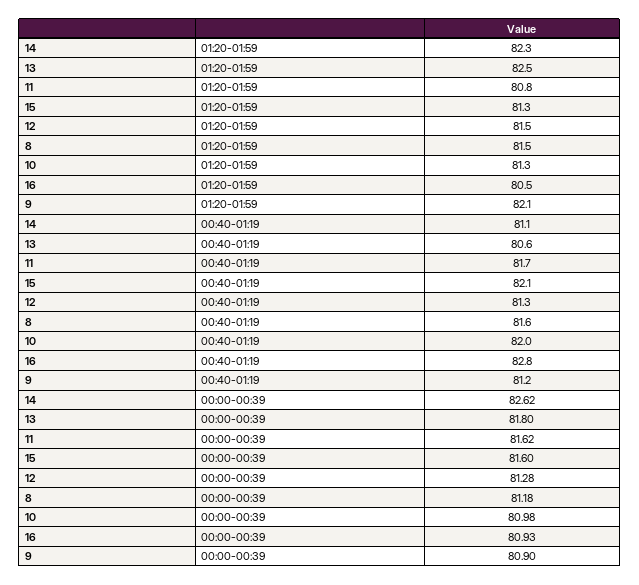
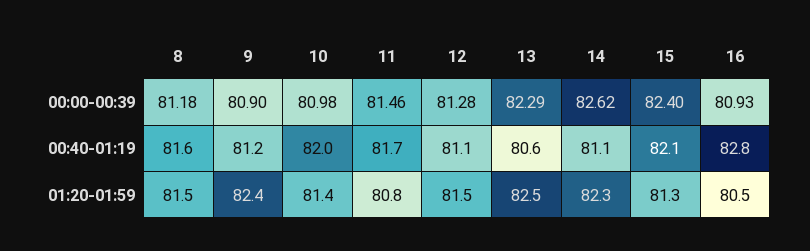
  {
    "14": {
      "01:20-01:59": 82.3,
      "00:40-01:19": 81.1,
      "00:00-00:39": 82.62
    },
    "13": {
      "01:20-01:59": 82.5,
      "00:40-01:19": 80.6,
-     "00:00-00:39": 81.8
+     "00:00-00:39": 82.29
    },
    "11": {
      "01:20-01:59": 80.8,
      "00:40-01:19": 81.7,
-     "00:00-00:39": 81.62
+     "00:00-00:39": 81.46
    },
    "15": {
      "01:20-01:59": 81.3,
      "00:40-01:19": 82.1,
-     "00:00-00:39": 81.6
+     "00:00-00:39": 82.4
    },
    "12": {
      "01:20-01:59": 81.5,
-     "00:40-01:19": 81.3,
+     "00:40-01:19": 81.1,
      "00:00-00:39": 81.28
    },
    "8": {
      "01:20-01:59": 81.5,
      "00:40-01:19": 81.6,
      "00:00-00:39": 81.18
    },
    "10": {
-     "01:20-01:59": 81.3,
+     "01:20-01:59": 81.4,
      "00:40-01:19": 82,
      "00:00-00:39": 80.98
    },
    "16": {
      "01:20-01:59": 80.5,
      "00:40-01:19": 82.8,
      "00:00-00:39": 80.93
    },
    "9": {
-     "01:20-01:59": 82.1,
+     "01:20-01:59": 82.4,
      "00:40-01:19": 81.2,
      "00:00-00:39": 80.9
    }
  }

